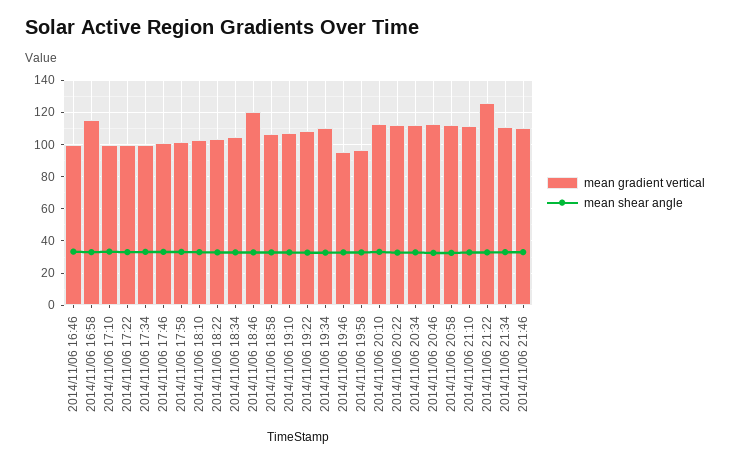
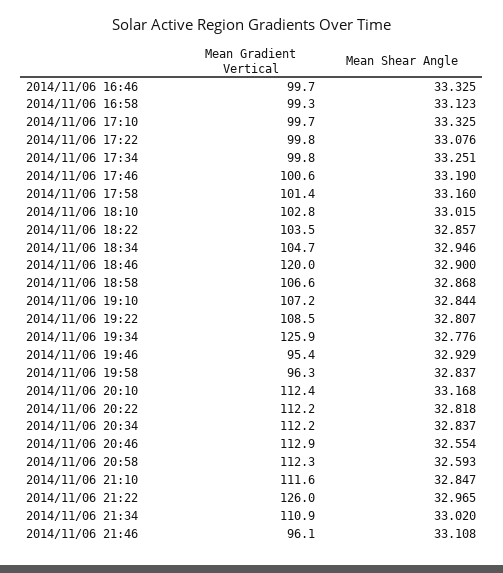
  {
    "mean gradient vertical": {
      "2014/11/06 16:46": 99.7,
-     "2014/11/06 16:58": 115,
+     "2014/11/06 16:58": 99.3,
      "2014/11/06 17:10": 99.7,
      "2014/11/06 17:22": 99.8,
      "2014/11/06 17:34": 99.8,
      "2014/11/06 17:46": 100.6,
      "2014/11/06 17:58": 101.4,
      "2014/11/06 18:10": 102.8,
      "2014/11/06 18:22": 103.5,
      "2014/11/06 18:34": 104.7,
      "2014/11/06 18:46": 120,
      "2014/11/06 18:58": 106.6,
      "2014/11/06 19:10": 107.2,
      "2014/11/06 19:22": 108.5,
-     "2014/11/06 19:34": 110,
+     "2014/11/06 19:34": 125.9,
      "2014/11/06 19:46": 95.4,
      "2014/11/06 19:58": 96.3,
      "2014/11/06 20:10": 112.4,
      "2014/11/06 20:22": 112.2,
      "2014/11/06 20:34": 112.2,
      "2014/11/06 20:46": 112.9,
      "2014/11/06 20:58": 112.3,
      "2014/11/06 21:10": 111.6,
      "2014/11/06 21:22": 126,
      "2014/11/06 21:34": 110.9,
-     "2014/11/06 21:46": 110
+     "2014/11/06 21:46": 96.1
    },
    "mean shear angle": {
      "2014/11/06 16:46": 33.325,
      "2014/11/06 16:58": 33.123,
      "2014/11/06 17:10": 33.325,
      "2014/11/06 17:22": 33.076,
      "2014/11/06 17:34": 33.251,
      "2014/11/06 17:46": 33.19,
      "2014/11/06 17:58": 33.16,
      "2014/11/06 18:10": 33.015,
      "2014/11/06 18:22": 32.857,
      "2014/11/06 18:34": 32.946,
      "2014/11/06 18:46": 32.9,
      "2014/11/06 18:58": 32.868,
      "2014/11/06 19:10": 32.844,
      "2014/11/06 19:22": 32.807,
      "2014/11/06 19:34": 32.776,
      "2014/11/06 19:46": 32.929,
      "2014/11/06 19:58": 32.837,
      "2014/11/06 20:10": 33.168,
      "2014/11/06 20:22": 32.818,
      "2014/11/06 20:34": 32.837,
      "2014/11/06 20:46": 32.554,
      "2014/11/06 20:58": 32.593,
      "2014/11/06 21:10": 32.847,
      "2014/11/06 21:22": 32.965,
      "2014/11/06 21:34": 33.02,
      "2014/11/06 21:46": 33.108
    }
  }

